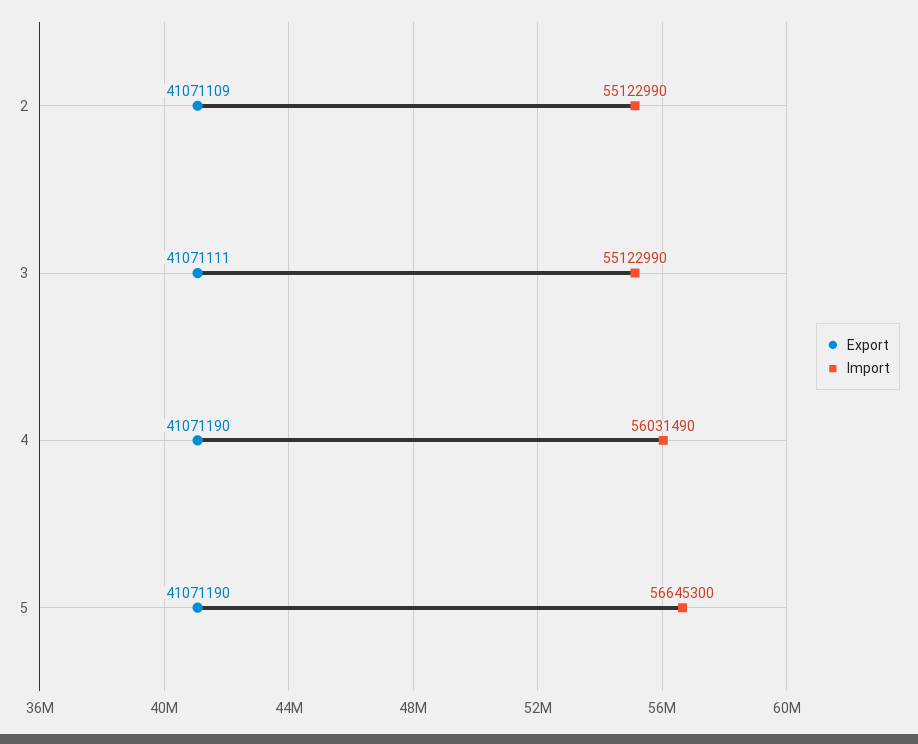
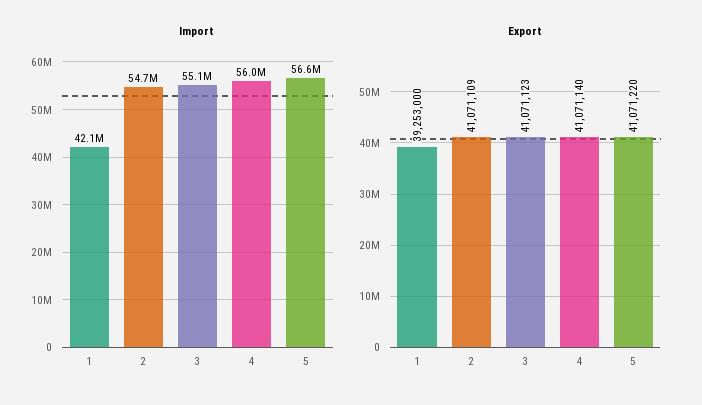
  {
    "Export": {
      "2": 41071109,
-     "3": 41071111,
+     "3": 41071123,
-     "4": 41071190,
+     "4": 41071140,
-     "5": 41071190
+     "5": 41071220,
+     "1": 39253000
    },
    "Import": {
-     "2": 55122990,
+     "2": 54700000,
      "3": 55122990,
      "4": 56031490,
-     "5": 56645300
+     "5": 56645300,
+     "1": 42100000
    }
  }

